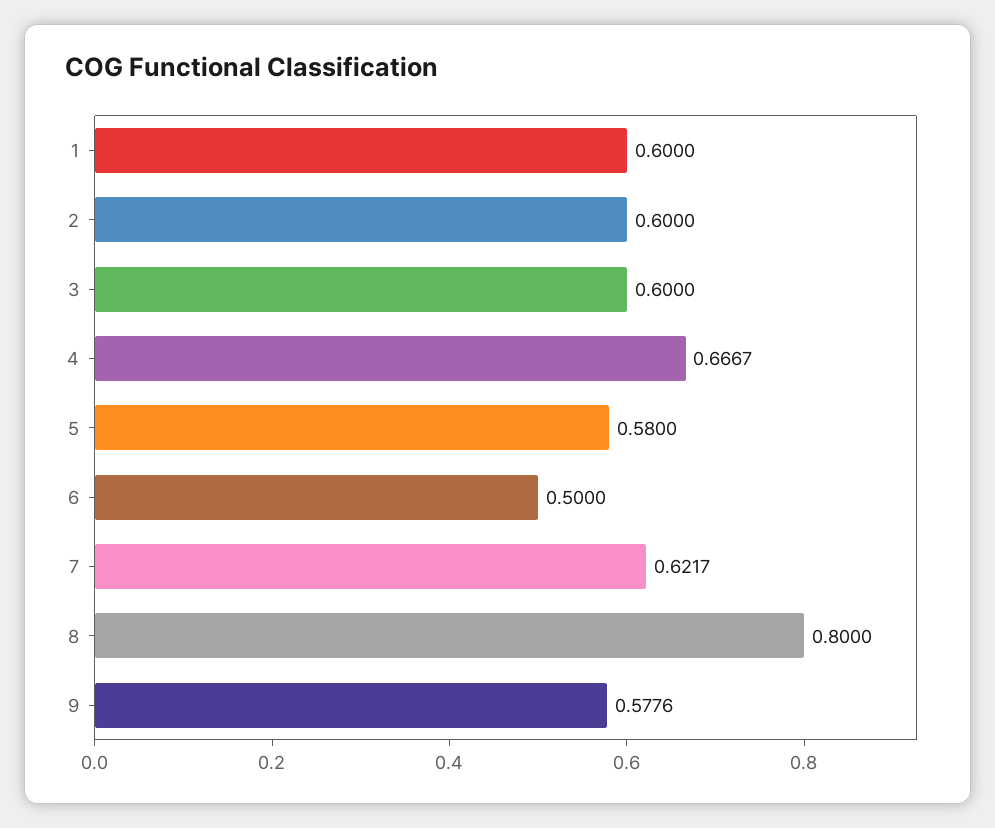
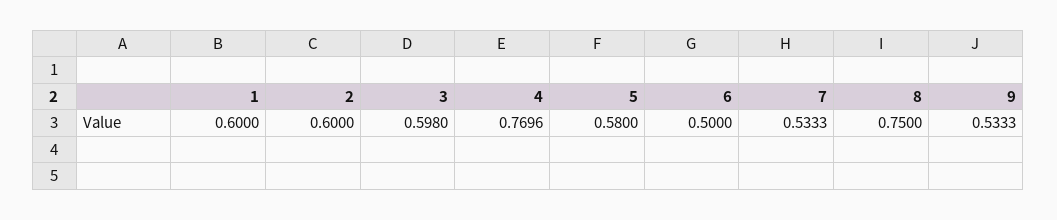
  {
    "1": 0.6,
    "2": 0.6,
-   "3": 0.6,
+   "3": 0.598,
-   "4": 0.6667,
+   "4": 0.7696,
    "5": 0.58,
    "6": 0.5,
-   "7": 0.6217,
+   "7": 0.5333,
-   "8": 0.8,
+   "8": 0.75,
-   "9": 0.5776
+   "9": 0.5333
  }

